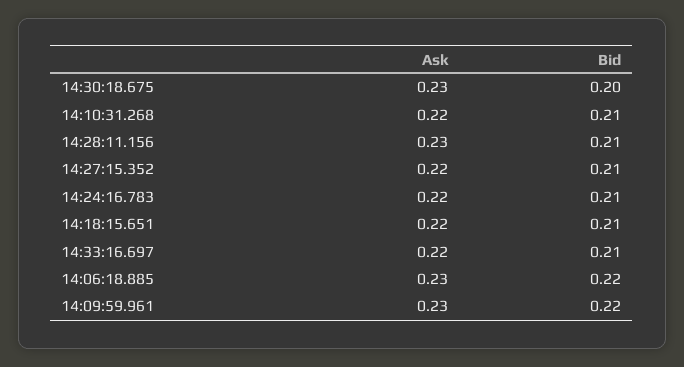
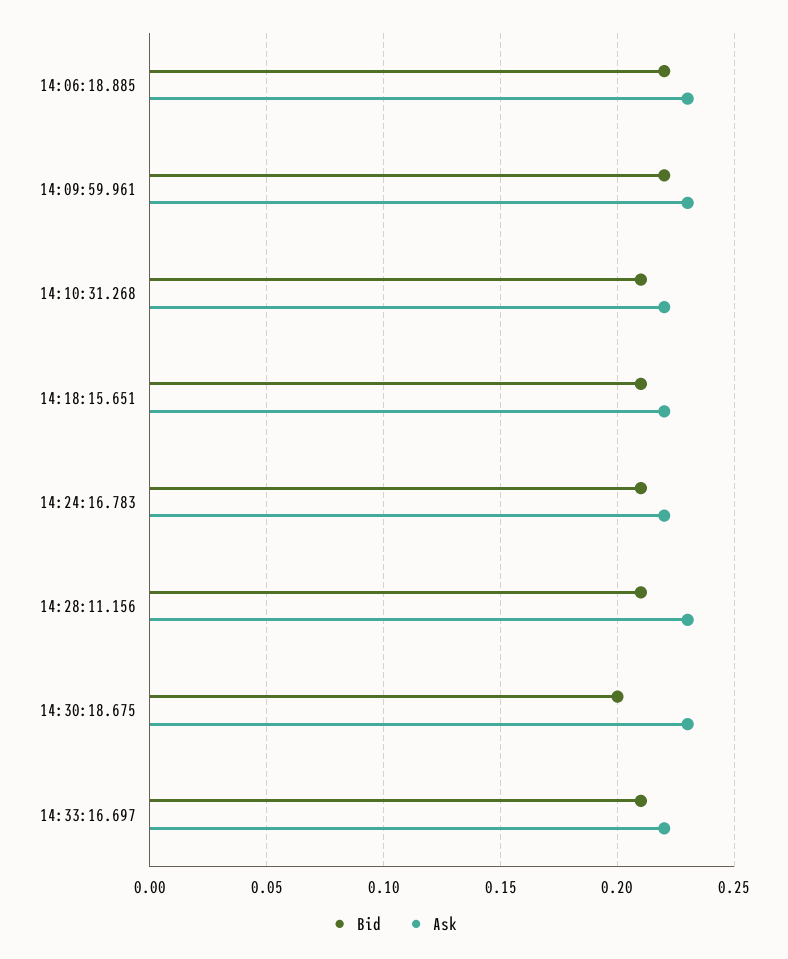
  {
    "Ask": {
      "14:30:18.675": 0.23,
      "14:10:31.268": 0.22,
      "14:28:11.156": 0.23,
-     "14:27:15.352": 0.22,
      "14:24:16.783": 0.22,
      "14:18:15.651": 0.22,
      "14:33:16.697": 0.22,
      "14:06:18.885": 0.23,
      "14:09:59.961": 0.23
    },
    "Bid": {
      "14:30:18.675": 0.2,
      "14:10:31.268": 0.21,
      "14:28:11.156": 0.21,
-     "14:27:15.352": 0.21,
      "14:24:16.783": 0.21,
      "14:18:15.651": 0.21,
      "14:33:16.697": 0.21,
      "14:06:18.885": 0.22,
      "14:09:59.961": 0.22
    }
  }

